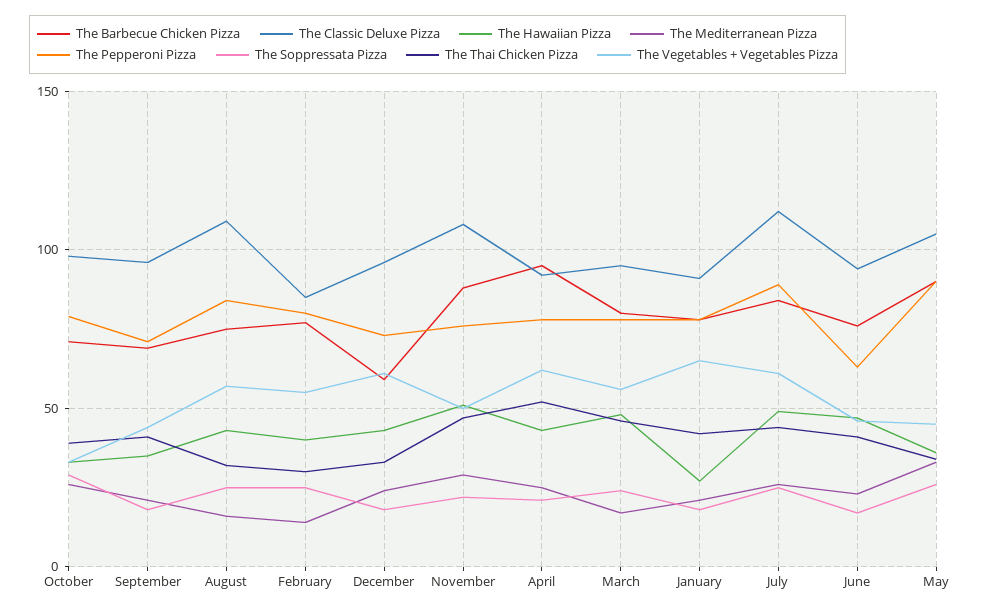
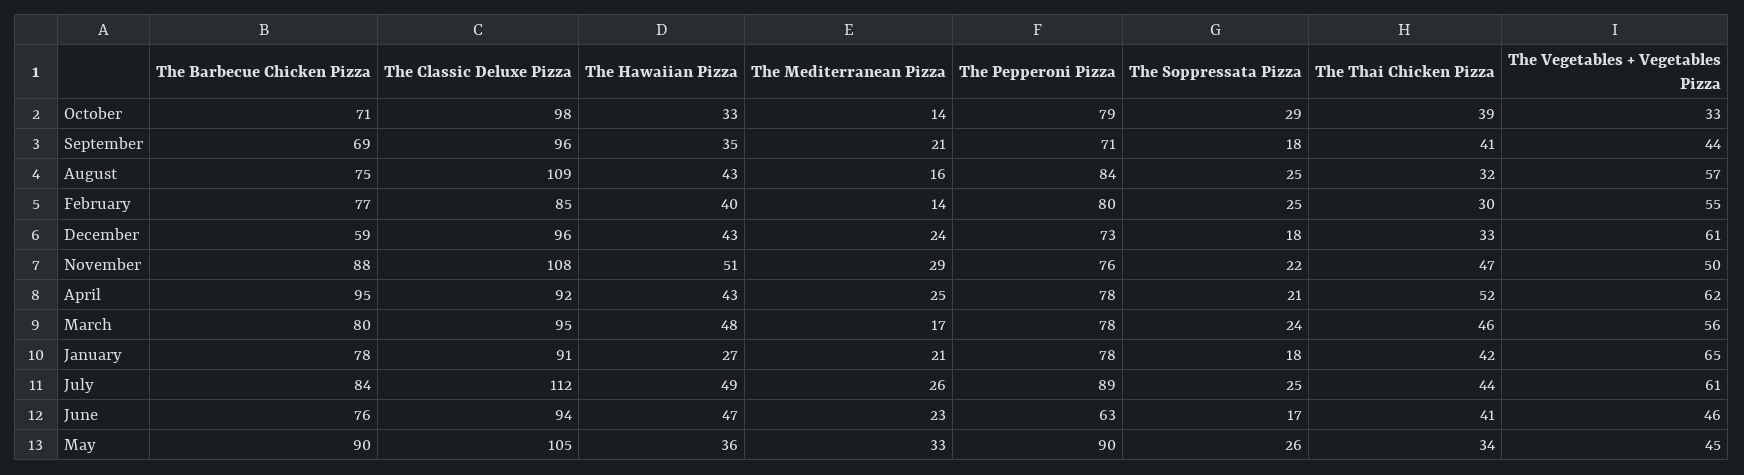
  {
    "The Barbecue Chicken Pizza": {
      "October": 71,
      "September": 69,
      "August": 75,
      "February": 77,
      "December": 59,
      "November": 88,
      "April": 95,
      "March": 80,
      "January": 78,
      "July": 84,
      "June": 76,
      "May": 90
    },
    "The Classic Deluxe Pizza": {
      "October": 98,
      "September": 96,
      "August": 109,
      "February": 85,
      "December": 96,
      "November": 108,
      "April": 92,
      "March": 95,
      "January": 91,
      "July": 112,
      "June": 94,
      "May": 105
    },
    "The Hawaiian Pizza": {
      "October": 33,
      "September": 35,
      "August": 43,
      "February": 40,
      "December": 43,
      "November": 51,
      "April": 43,
      "March": 48,
      "January": 27,
      "July": 49,
      "June": 47,
      "May": 36
    },
    "The Mediterranean Pizza": {
-     "October": 25,
+     "October": 14,
      "September": 21,
      "August": 16,
      "February": 14,
      "December": 24,
      "November": 29,
      "April": 25,
      "March": 17,
      "January": 21,
      "July": 26,
      "June": 23,
      "May": 33
    },
    "The Pepperoni Pizza": {
      "October": 79,
      "September": 71,
      "August": 84,
      "February": 80,
      "December": 73,
      "November": 76,
      "April": 78,
      "March": 78,
      "January": 78,
      "July": 89,
      "June": 63,
      "May": 90
    },
    "The Soppressata Pizza": {
      "October": 29,
      "September": 18,
      "August": 25,
      "February": 25,
      "December": 18,
      "November": 22,
      "April": 21,
      "March": 24,
      "January": 18,
      "July": 25,
      "June": 17,
      "May": 26
    },
    "The Thai Chicken Pizza": {
      "October": 39,
      "September": 41,
      "August": 32,
      "February": 30,
      "December": 33,
      "November": 47,
      "April": 52,
      "March": 46,
      "January": 42,
      "July": 44,
      "June": 41,
      "May": 34
    },
    "The Vegetables + Vegetables Pizza": {
      "October": 33,
      "September": 44,
      "August": 57,
      "February": 55,
      "December": 61,
      "November": 50,
      "April": 62,
      "March": 56,
      "January": 65,
      "July": 61,
      "June": 46,
      "May": 45
    }
  }

